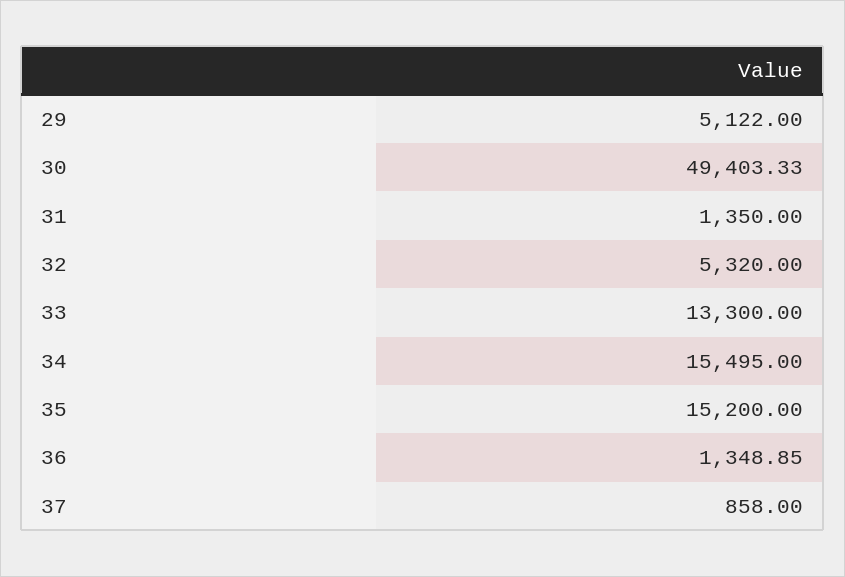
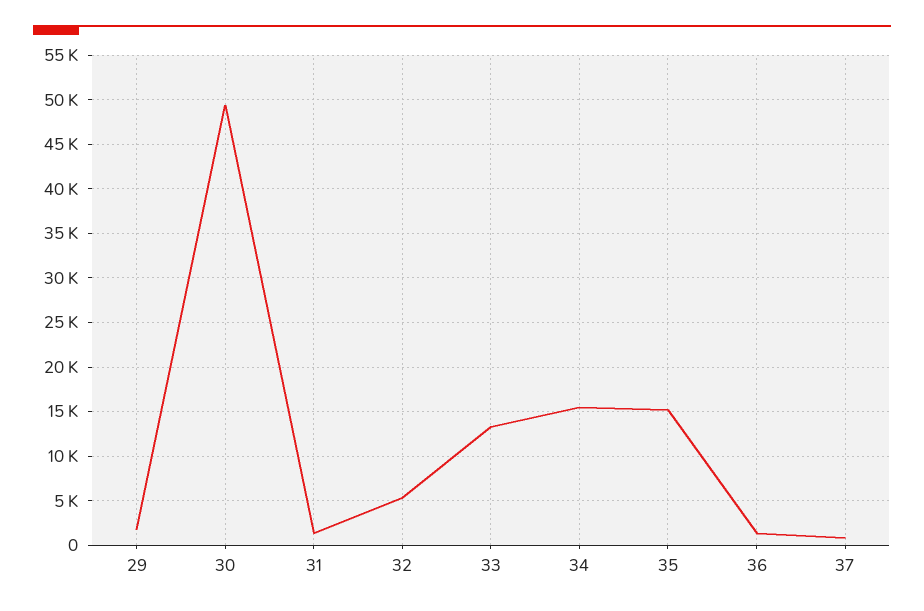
  {
-   "29": 5122,
+   "29": 2000,
    "30": 49403.33,
    "31": 1350,
    "32": 5320,
    "33": 13300,
    "34": 15495,
    "35": 15200,
    "36": 1348.85,
    "37": 858
  }

